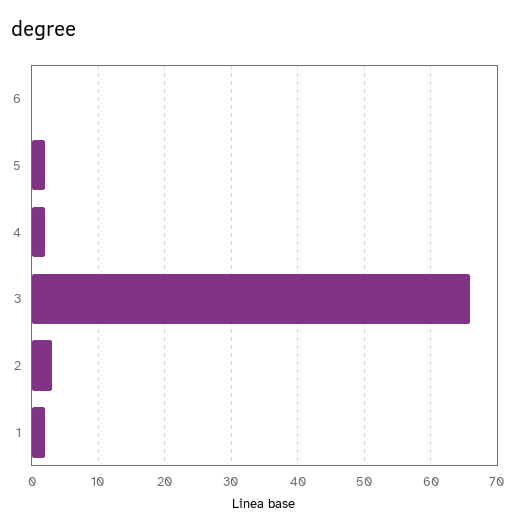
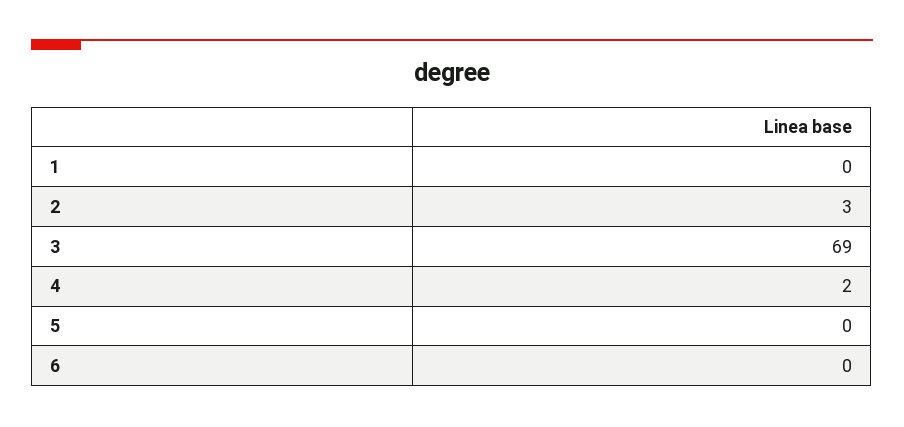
  {
    "6": 0,
-   "5": 2,
+   "5": 0,
    "4": 2,
-   "3": 66,
+   "3": 69,
    "2": 3,
-   "1": 2
+   "1": 0
  }

